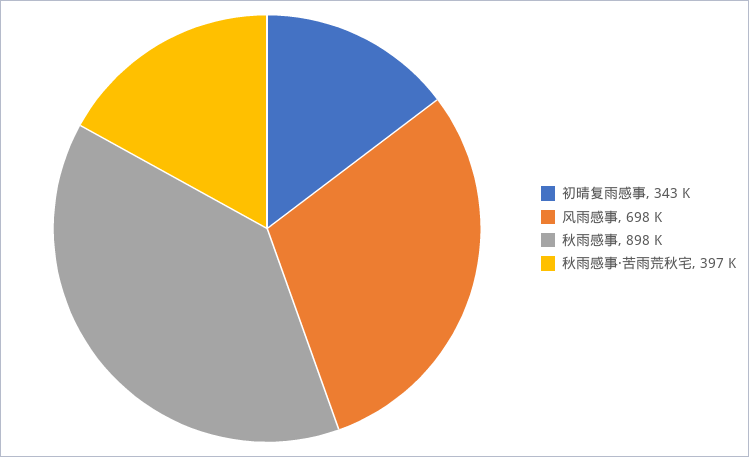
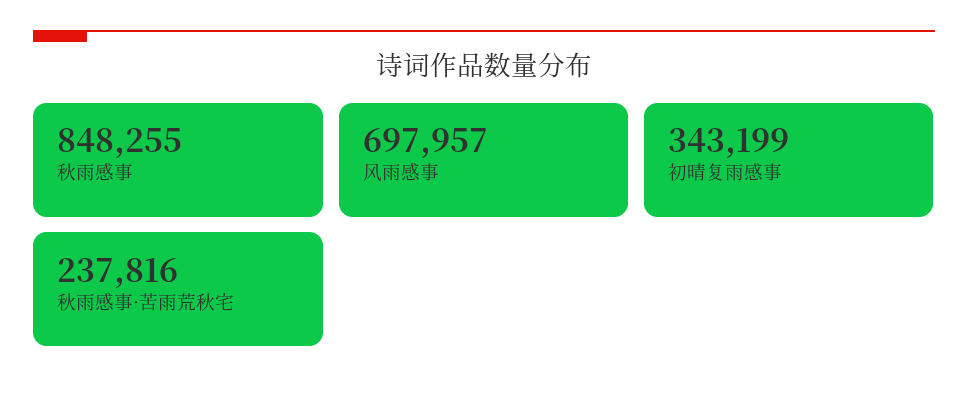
  {
    "初晴复雨感事": 343199,
    "风雨感事": 697957,
-   "秋雨感事": 898000,
+   "秋雨感事": 848255,
-   "秋雨感事·苦雨荒秋宅": 397000
+   "秋雨感事·苦雨荒秋宅": 237816
  }

